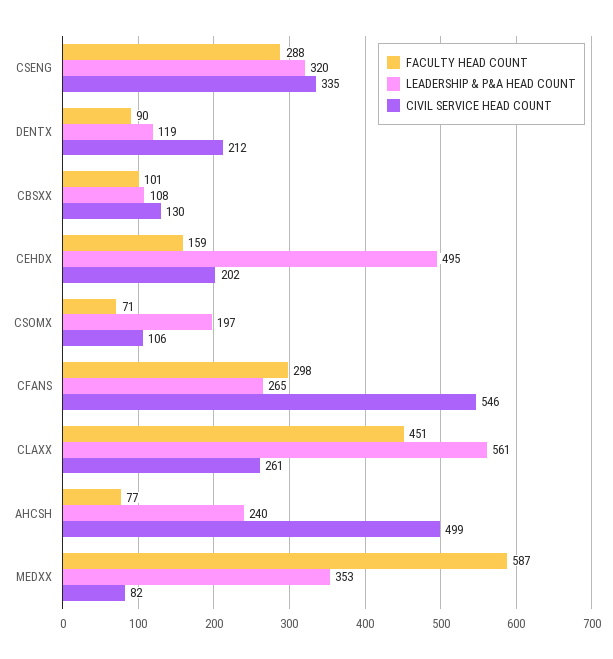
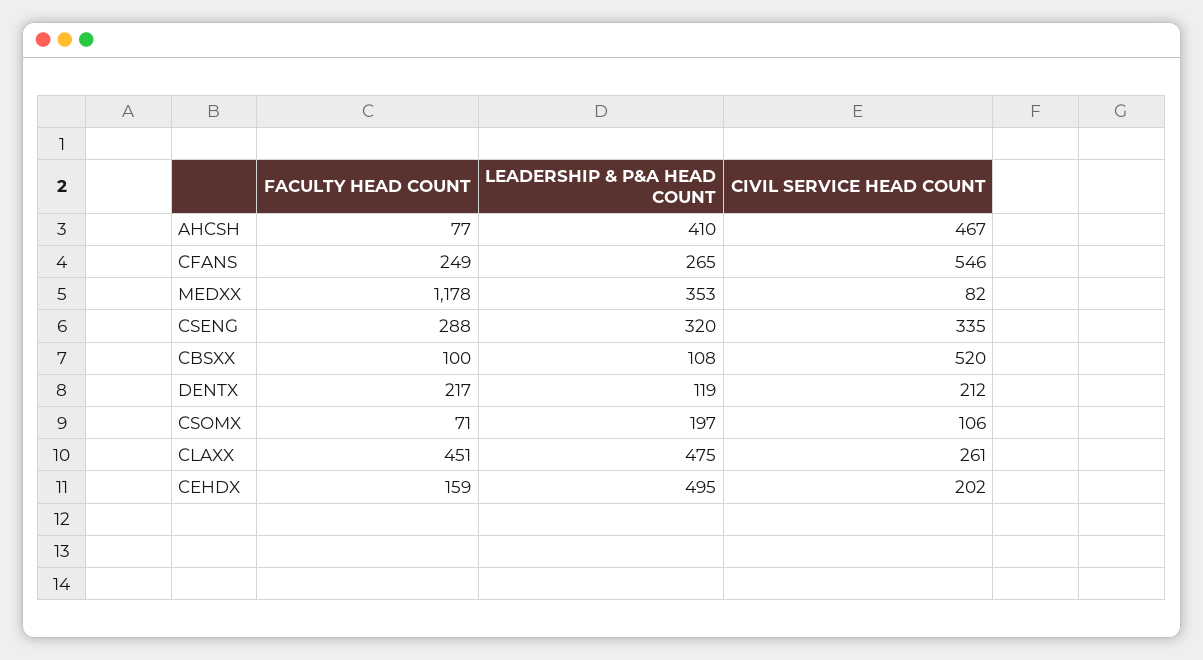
  {
    "FACULTY HEAD COUNT": {
      "CSENG": 288,
-     "DENTX": 90,
+     "DENTX": 217,
-     "CBSXX": 101,
+     "CBSXX": 100,
      "CEHDX": 159,
      "CSOMX": 71,
-     "CFANS": 298,
+     "CFANS": 249,
      "CLAXX": 451,
      "AHCSH": 77,
-     "MEDXX": 587
+     "MEDXX": 1178
    },
    "LEADERSHIP & P&A HEAD COUNT": {
      "CSENG": 320,
      "DENTX": 119,
      "CBSXX": 108,
      "CEHDX": 495,
      "CSOMX": 197,
      "CFANS": 265,
-     "CLAXX": 561,
+     "CLAXX": 475,
-     "AHCSH": 240,
+     "AHCSH": 410,
      "MEDXX": 353
    },
    "CIVIL SERVICE HEAD COUNT": {
      "CSENG": 335,
      "DENTX": 212,
-     "CBSXX": 130,
+     "CBSXX": 520,
      "CEHDX": 202,
      "CSOMX": 106,
      "CFANS": 546,
      "CLAXX": 261,
-     "AHCSH": 499,
+     "AHCSH": 467,
      "MEDXX": 82
    }
  }

